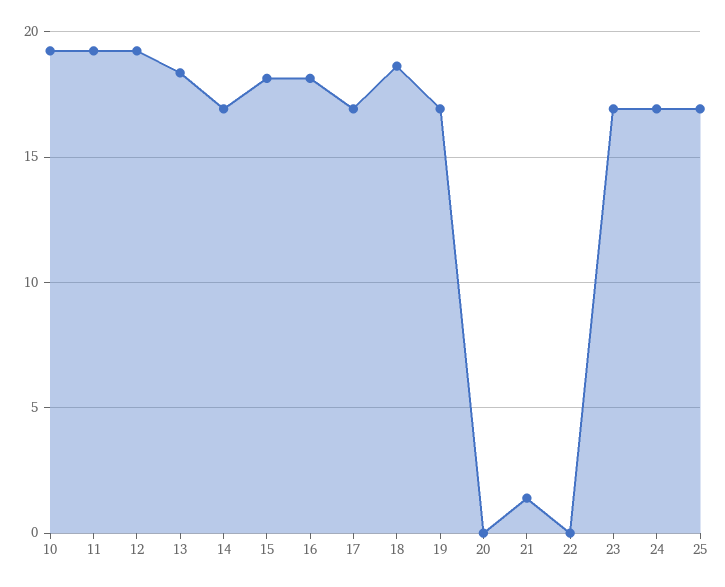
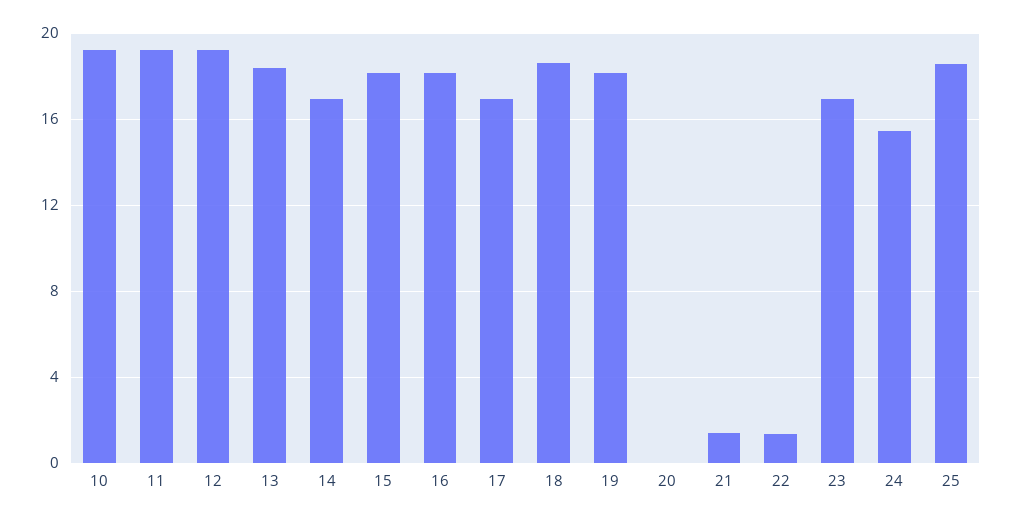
  {
    "10": 19,
    "11": 19,
    "12": 19,
    "13": 18.5,
    "14": 17,
    "15": 18,
    "16": 18,
    "17": 17,
    "18": 18.5,
-   "19": 17,
+   "19": 18,
    "20": 0,
    "21": 1.5,
-   "22": 0,
+   "22": 1.5,
    "23": 17,
-   "24": 17,
+   "24": 15.5,
-   "25": 17
+   "25": 18.5
  }

